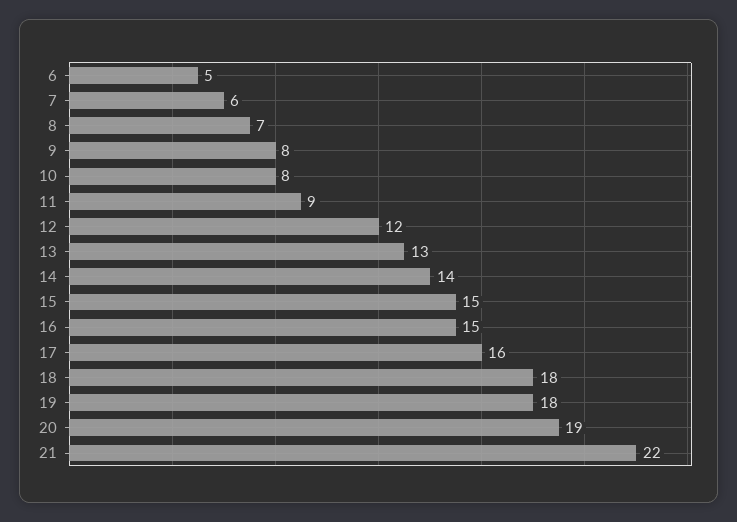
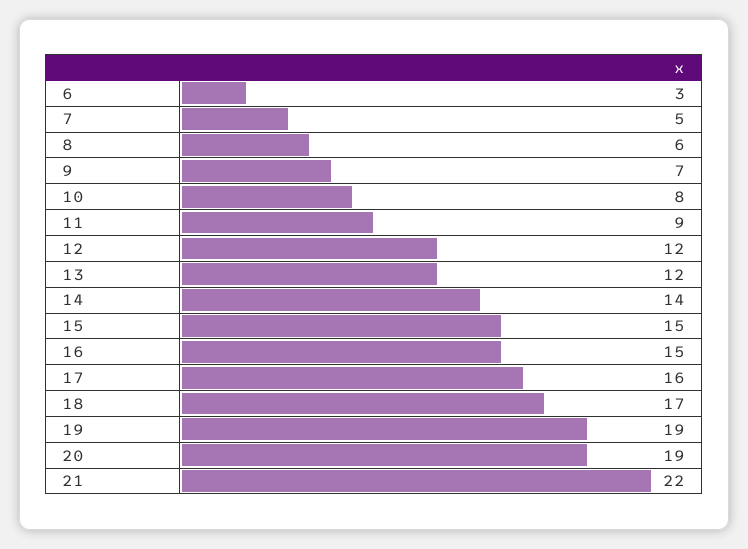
  {
-   "6": 5,
+   "6": 3,
-   "7": 6,
+   "7": 5,
-   "8": 7,
+   "8": 6,
-   "9": 8,
+   "9": 7,
    "10": 8,
    "11": 9,
    "12": 12,
-   "13": 13,
+   "13": 12,
    "14": 14,
    "15": 15,
    "16": 15,
    "17": 16,
-   "18": 18,
+   "18": 17,
-   "19": 18,
+   "19": 19,
    "20": 19,
    "21": 22
  }

